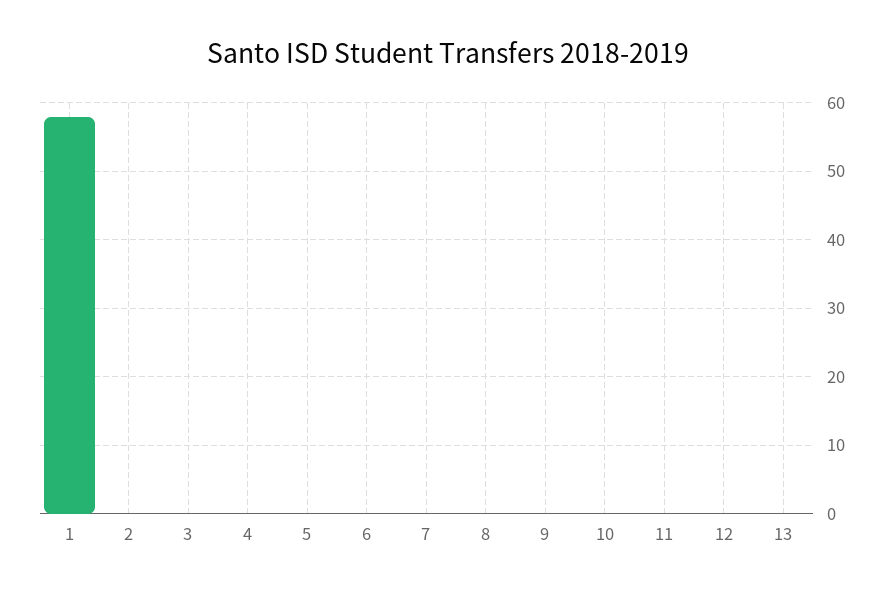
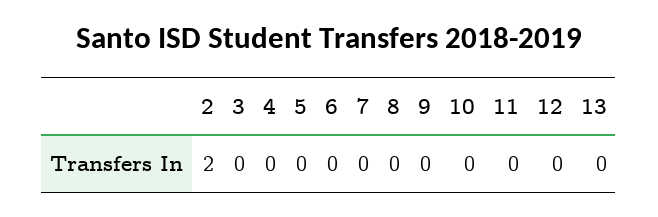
  {
-   "1": 58,
-   "2": 0,
+   "2": 2,
    "3": 0,
    "4": 0,
    "5": 0,
    "6": 0,
    "7": 0,
    "8": 0,
    "9": 0,
    "10": 0,
    "11": 0,
    "12": 0,
    "13": 0
  }

